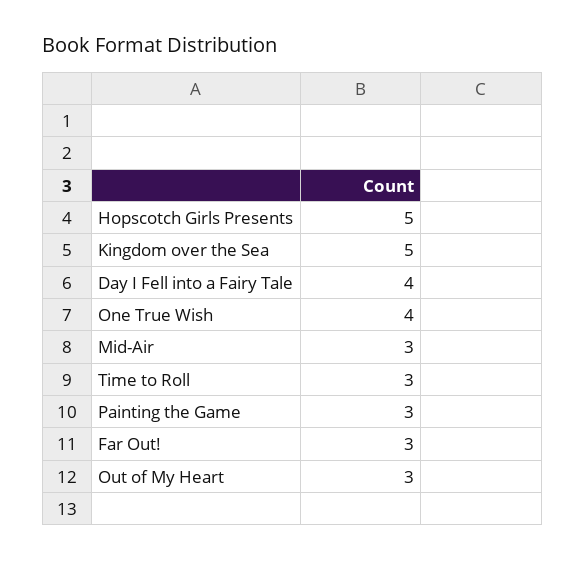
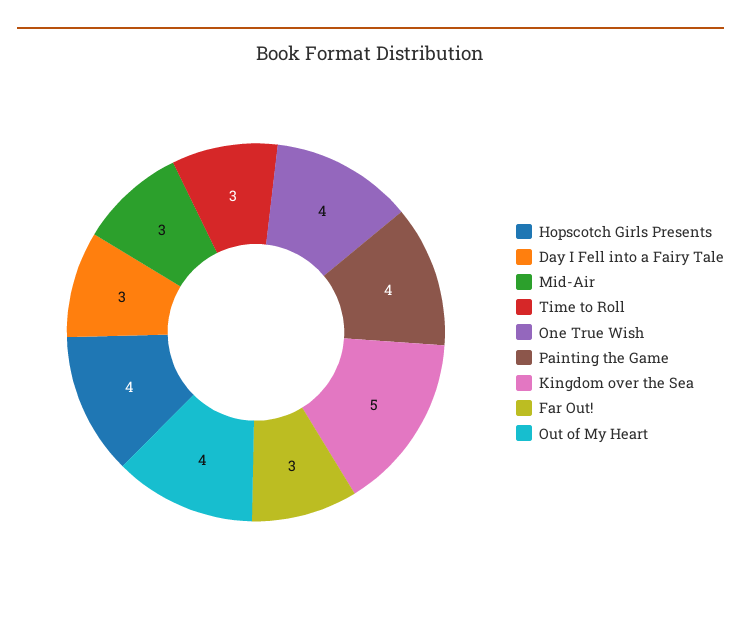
  {
-   "Hopscotch Girls Presents": 5,
+   "Hopscotch Girls Presents": 4,
    "Kingdom over the Sea": 5,
-   "Day I Fell into a Fairy Tale": 4,
+   "Day I Fell into a Fairy Tale": 3,
    "One True Wish": 4,
    "Mid-Air": 3,
    "Time to Roll": 3,
-   "Painting the Game": 3,
+   "Painting the Game": 4,
    "Far Out!": 3,
-   "Out of My Heart": 3
+   "Out of My Heart": 4
  }

